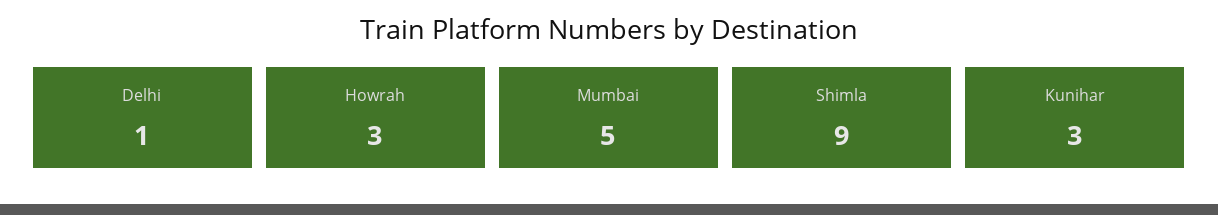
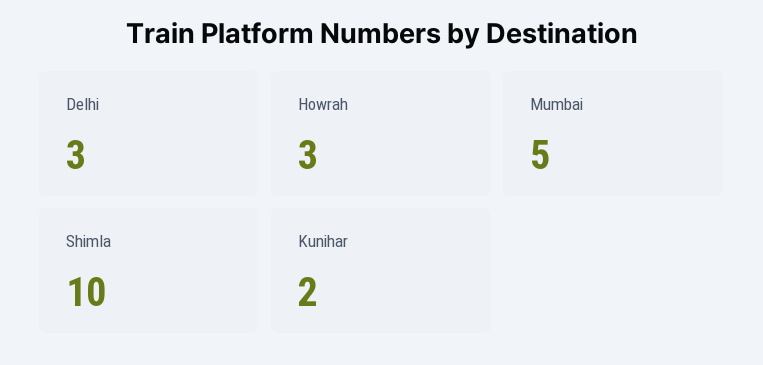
  {
-   "Delhi": 1,
+   "Delhi": 3,
    "Howrah": 3,
    "Mumbai": 5,
-   "Shimla": 9,
+   "Shimla": 10,
-   "Kunihar": 3
+   "Kunihar": 2
  }

